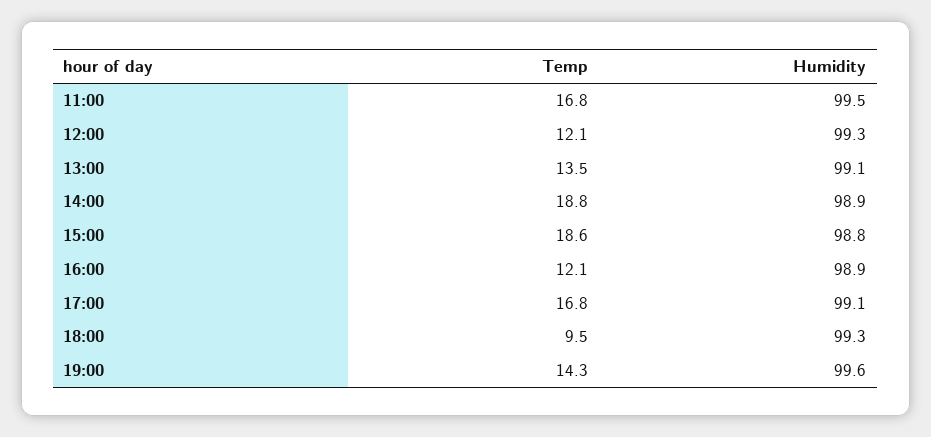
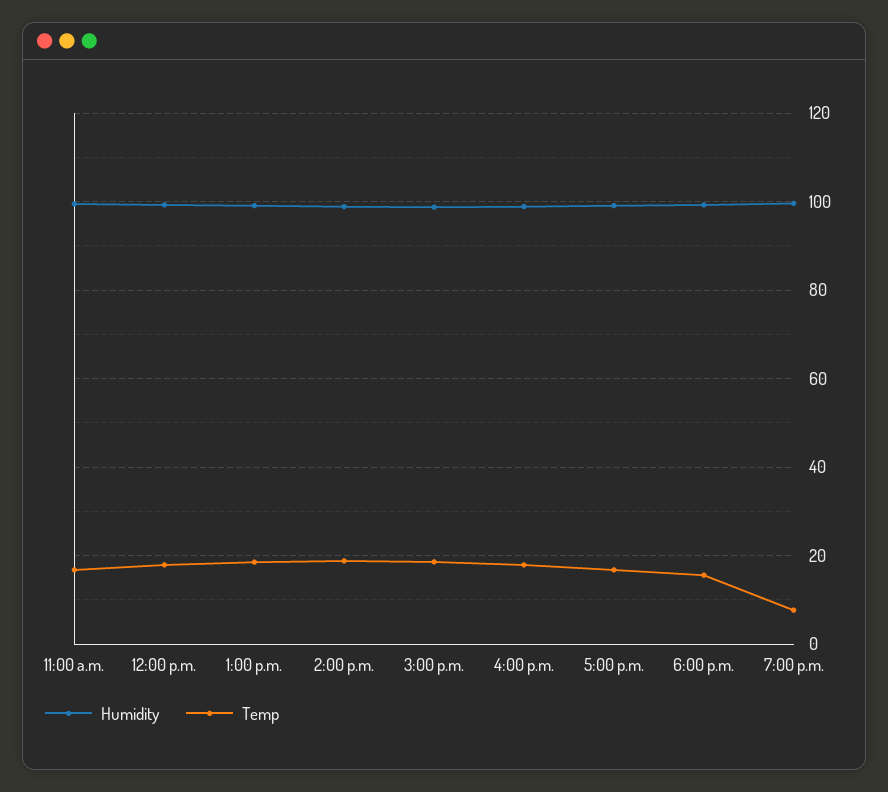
  {
    "Temp": {
      "11:00": 16.8,
-     "12:00": 12.1,
+     "12:00": 18,
-     "13:00": 13.5,
+     "13:00": 18,
      "14:00": 18.8,
      "15:00": 18.6,
-     "16:00": 12.1,
+     "16:00": 18,
      "17:00": 16.8,
-     "18:00": 9.5,
+     "18:00": 16,
-     "19:00": 14.3
+     "19:00": 8
    },
    "Humidity": {
      "11:00": 99.5,
      "12:00": 99.3,
      "13:00": 99.1,
      "14:00": 98.9,
      "15:00": 98.8,
      "16:00": 98.9,
      "17:00": 99.1,
      "18:00": 99.3,
      "19:00": 99.6
    }
  }

